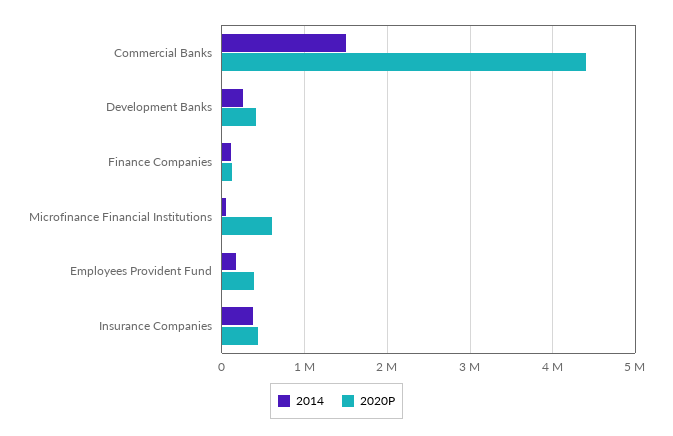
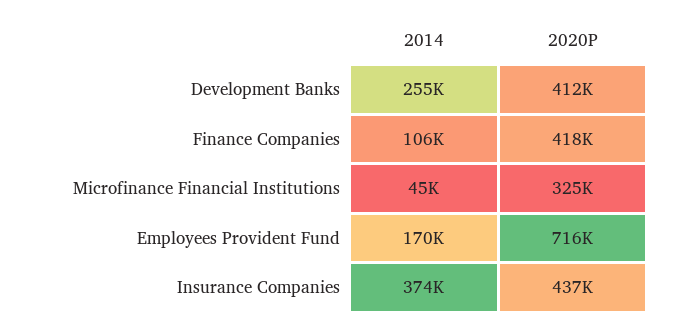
  {
    "2014": {
-     "Commercial Banks": 1500000,
      "Development Banks": 255000,
      "Finance Companies": 106000,
      "Microfinance Financial Institutions": 45000,
      "Employees Provident Fund": 170000,
      "Insurance Companies": 374000
    },
    "2020P": {
-     "Commercial Banks": 4400000,
      "Development Banks": 412000,
-     "Finance Companies": 100000,
+     "Finance Companies": 418000,
-     "Microfinance Financial Institutions": 600000,
+     "Microfinance Financial Institutions": 325000,
-     "Employees Provident Fund": 400000,
+     "Employees Provident Fund": 716000,
      "Insurance Companies": 437000
    }
  }

